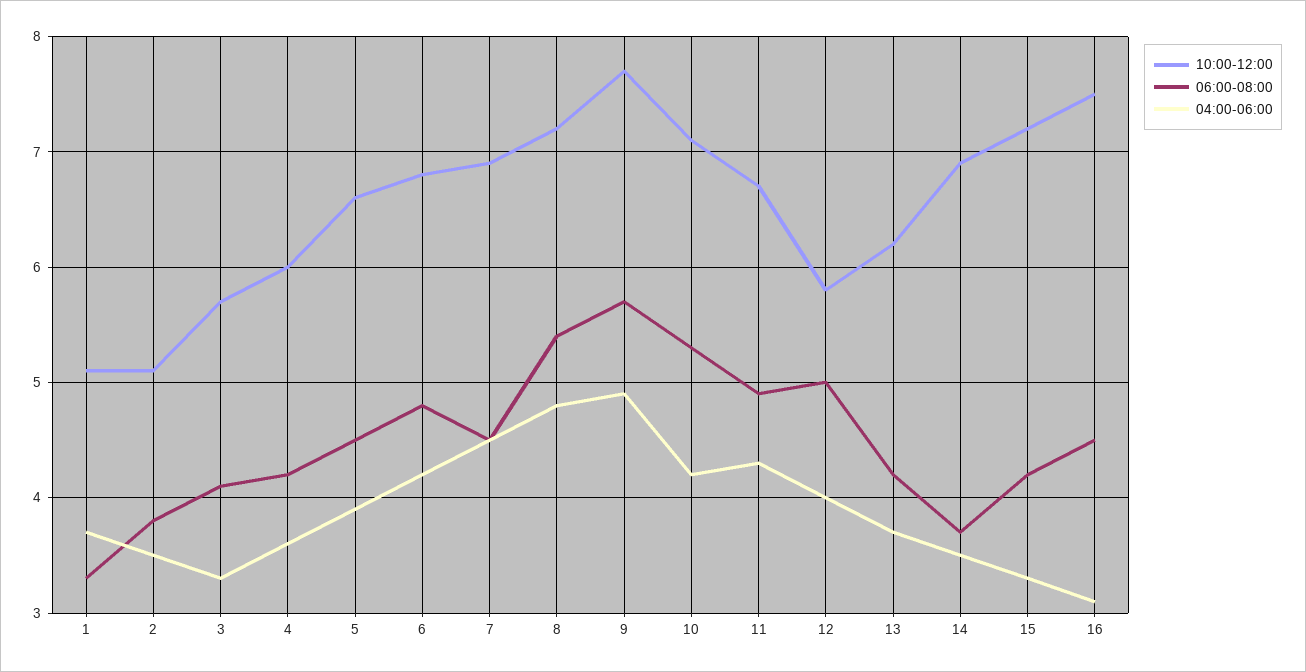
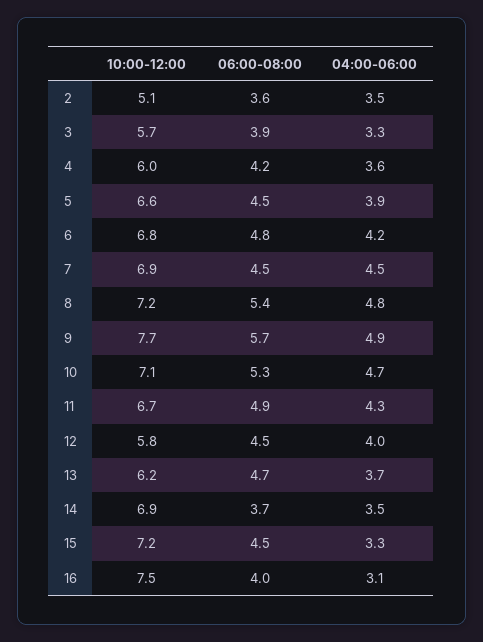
  {
    "10:00-12:00": {
-     "1": 5.1,
      "2": 5.1,
      "3": 5.7,
      "4": 6,
      "5": 6.6,
      "6": 6.8,
      "7": 6.9,
      "8": 7.2,
      "9": 7.7,
      "10": 7.1,
      "11": 6.7,
      "12": 5.8,
      "13": 6.2,
      "14": 6.9,
      "15": 7.2,
      "16": 7.5
    },
    "06:00-08:00": {
-     "1": 3.3,
-     "2": 3.8,
+     "2": 3.6,
-     "3": 4.1,
+     "3": 3.9,
      "4": 4.2,
      "5": 4.5,
      "6": 4.8,
      "7": 4.5,
      "8": 5.4,
      "9": 5.7,
      "10": 5.3,
      "11": 4.9,
-     "12": 5,
+     "12": 4.5,
-     "13": 4.2,
+     "13": 4.7,
      "14": 3.7,
-     "15": 4.2,
+     "15": 4.5,
-     "16": 4.5
+     "16": 4
    },
    "04:00-06:00": {
-     "1": 3.7,
      "2": 3.5,
      "3": 3.3,
      "4": 3.6,
      "5": 3.9,
      "6": 4.2,
      "7": 4.5,
      "8": 4.8,
      "9": 4.9,
-     "10": 4.2,
+     "10": 4.7,
      "11": 4.3,
      "12": 4,
      "13": 3.7,
      "14": 3.5,
      "15": 3.3,
      "16": 3.1
    }
  }

